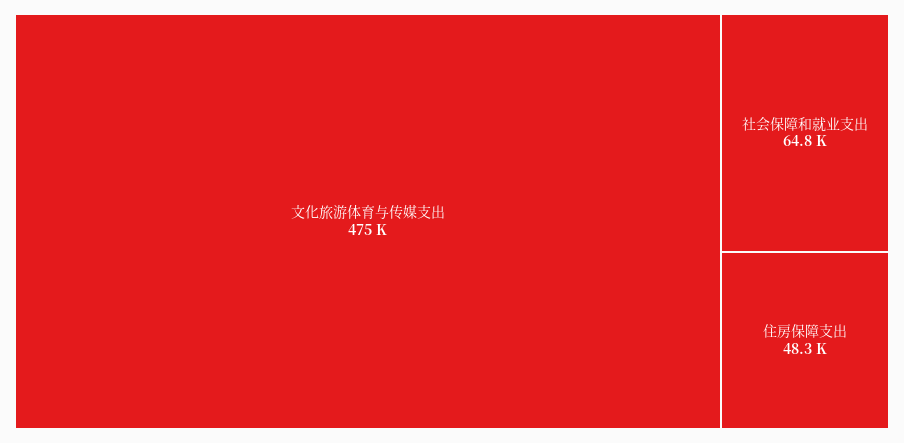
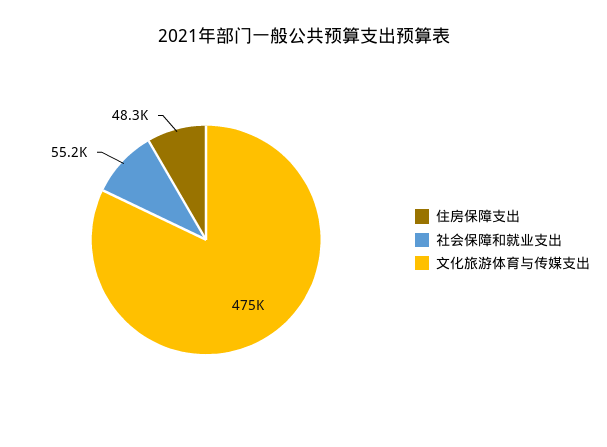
  {
    "文化旅游体育与传媒支出": 475000,
-   "社会保障和就业支出": 64800,
+   "社会保障和就业支出": 55200,
    "住房保障支出": 48300
  }

